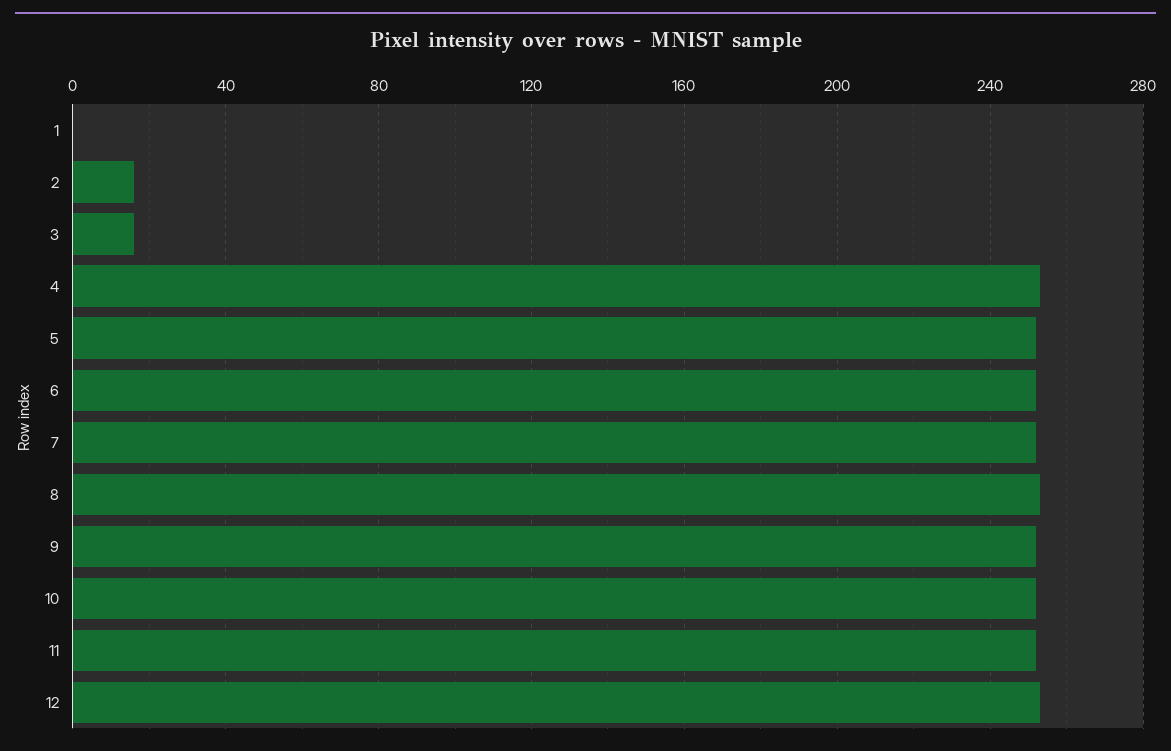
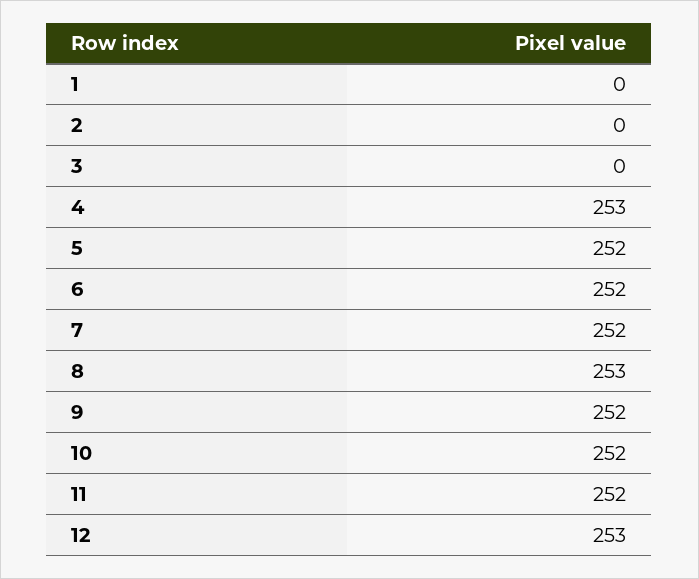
  {
    "1": 0,
-   "2": 15,
+   "2": 0,
-   "3": 15,
+   "3": 0,
    "4": 253,
    "5": 252,
    "6": 252,
    "7": 252,
    "8": 253,
    "9": 252,
    "10": 252,
    "11": 252,
    "12": 253
  }

